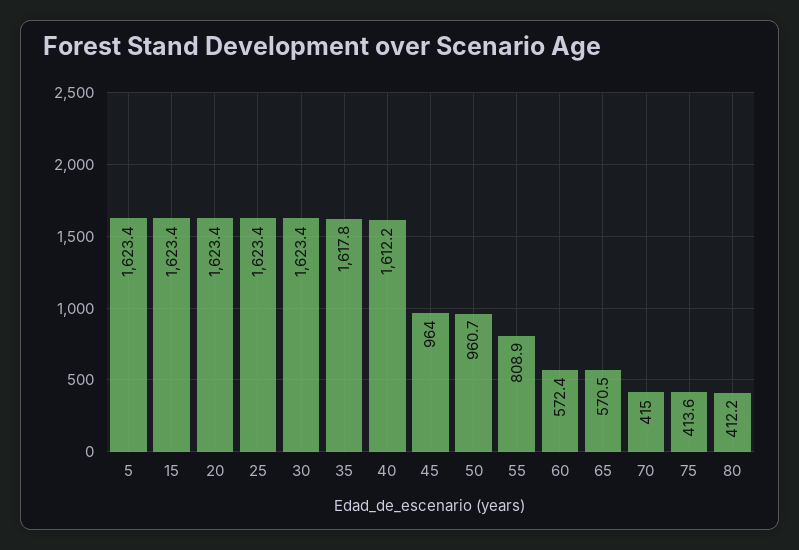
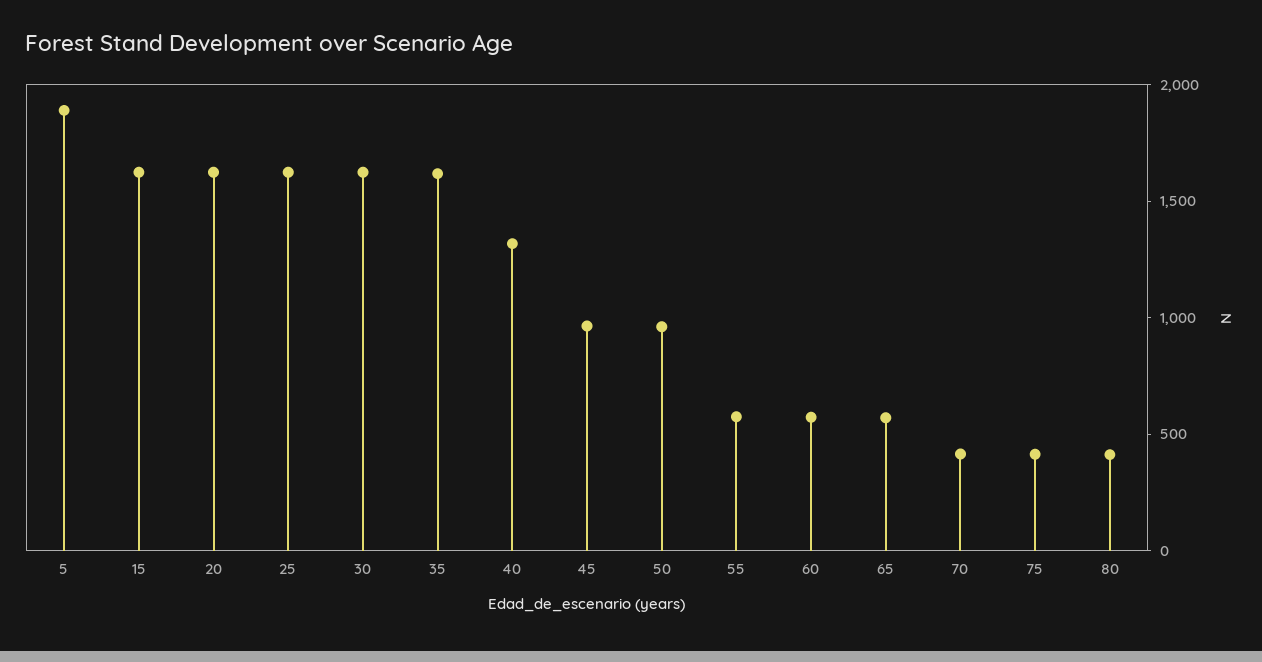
  {
-   "5": 1623.4,
+   "5": 1900,
    "15": 1623.4,
    "20": 1623.4,
    "25": 1623.4,
    "30": 1623.4,
    "35": 1617.8,
-   "40": 1612.2,
+   "40": 1300,
    "45": 964,
    "50": 960.7,
-   "55": 808.9,
+   "55": 600,
    "60": 572.4,
    "65": 570.5,
    "70": 415,
    "75": 413.6,
    "80": 412.2
  }

